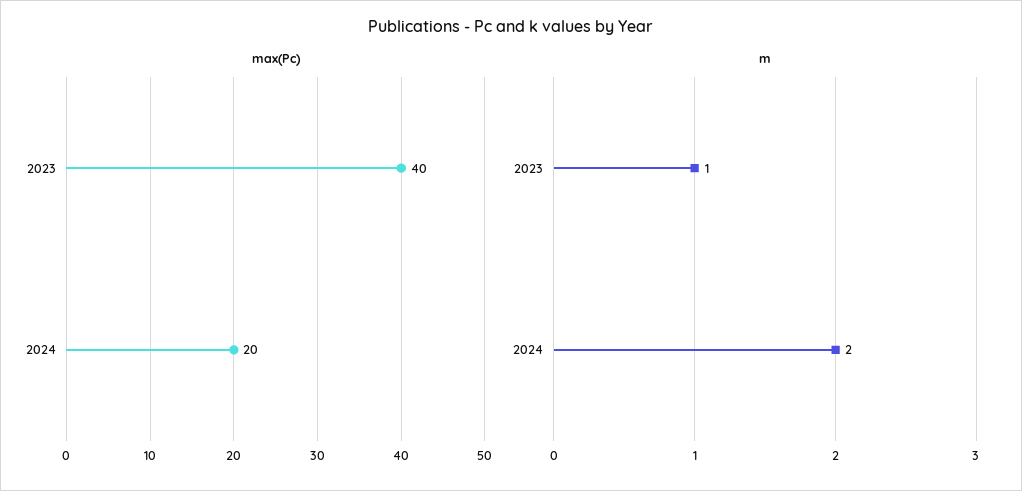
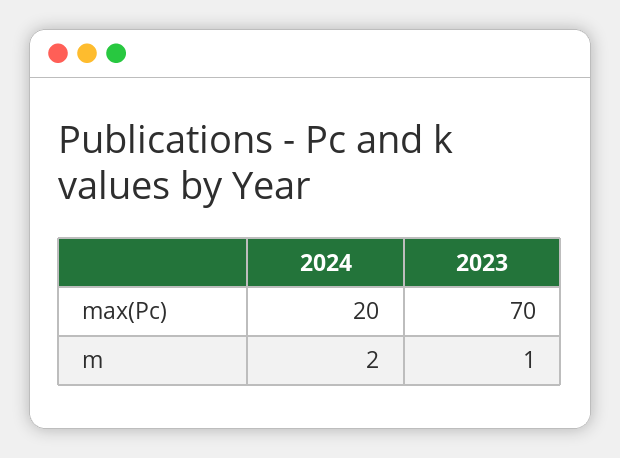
  {
    "max(Pc)": {
-     "2023": 40,
+     "2023": 70,
      "2024": 20
    },
    "m": {
      "2023": 1,
      "2024": 2
    }
  }

